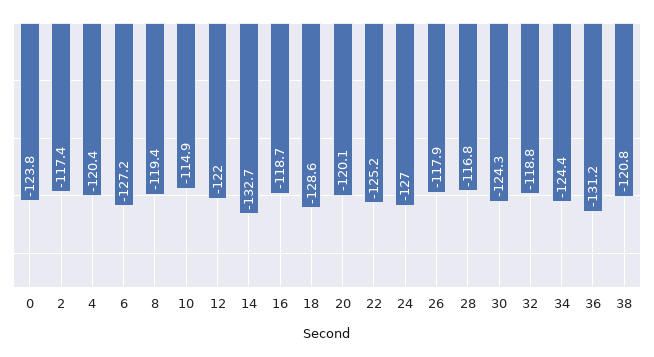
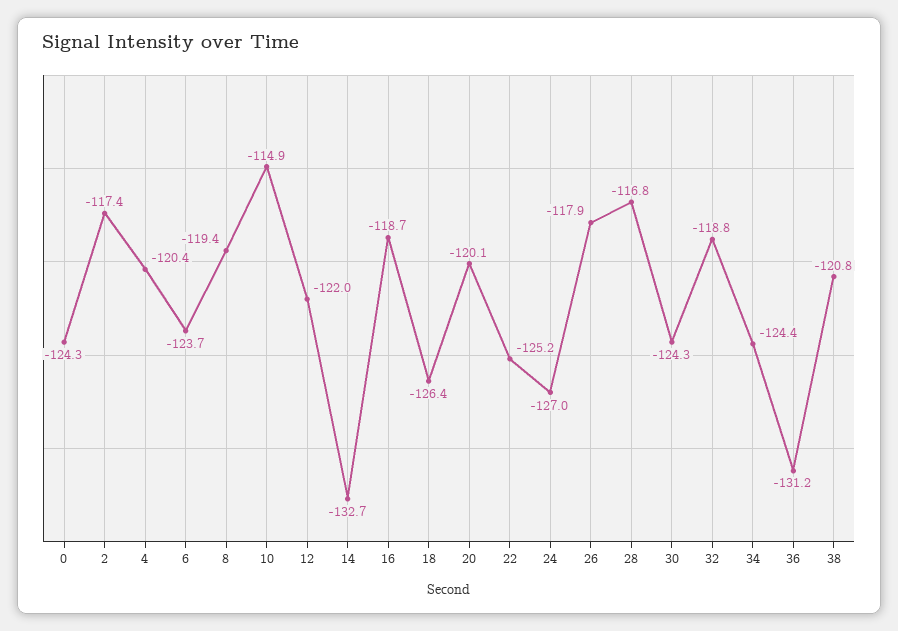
  {
-   "0": -123.8,
+   "0": -124.3,
    "2": -117.4,
    "4": -120.4,
-   "6": -127.2,
+   "6": -123.7,
    "8": -119.4,
    "10": -114.9,
    "12": -122,
    "14": -132.7,
    "16": -118.7,
-   "18": -128.6,
+   "18": -126.4,
    "20": -120.1,
    "22": -125.2,
    "24": -127,
    "26": -117.9,
    "28": -116.8,
    "30": -124.3,
    "32": -118.8,
    "34": -124.4,
    "36": -131.2,
    "38": -120.8
  }

